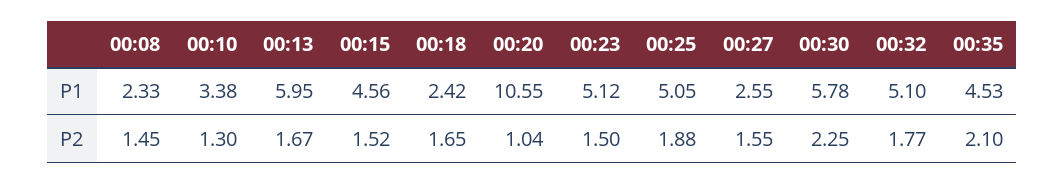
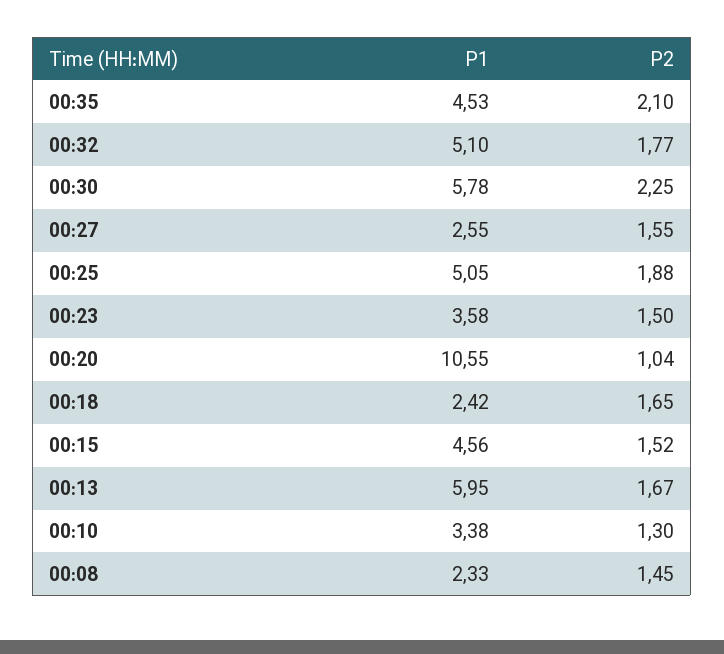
  {
    "00:08": {
      "P1": 2.33,
      "P2": 1.45
    },
    "00:10": {
      "P1": 3.38,
      "P2": 1.3
    },
    "00:13": {
      "P1": 5.95,
      "P2": 1.67
    },
    "00:15": {
      "P1": 4.56,
      "P2": 1.52
    },
    "00:18": {
      "P1": 2.42,
      "P2": 1.65
    },
    "00:20": {
      "P1": 10.55,
      "P2": 1.04
    },
    "00:23": {
-     "P1": 5.12,
+     "P1": 3.58,
      "P2": 1.5
    },
    "00:25": {
      "P1": 5.05,
      "P2": 1.88
    },
    "00:27": {
      "P1": 2.55,
      "P2": 1.55
    },
    "00:30": {
      "P1": 5.78,
      "P2": 2.25
    },
    "00:32": {
      "P1": 5.1,
      "P2": 1.77
    },
    "00:35": {
      "P1": 4.53,
      "P2": 2.1
    }
  }

